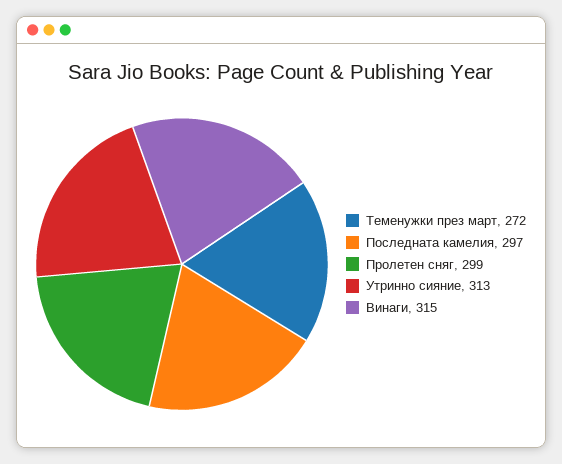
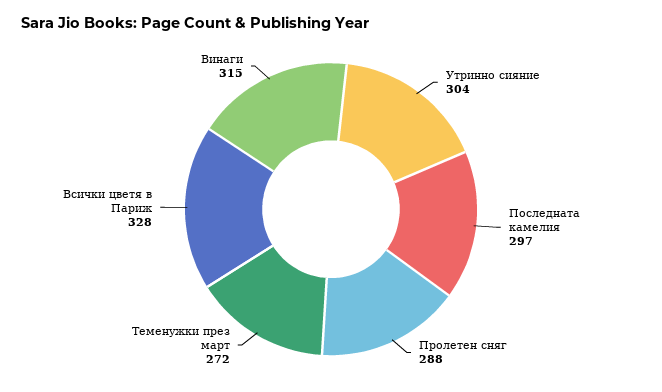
  {
    "Теменужки през март": 272,
    "Последната камелия": 297,
-   "Пролетен сняг": 299,
+   "Пролетен сняг": 288,
-   "Утринно сияние": 313,
+   "Утринно сияние": 304,
-   "Винаги": 315
+   "Винаги": 315,
+   "Всички цветя в Париж": 328
  }

